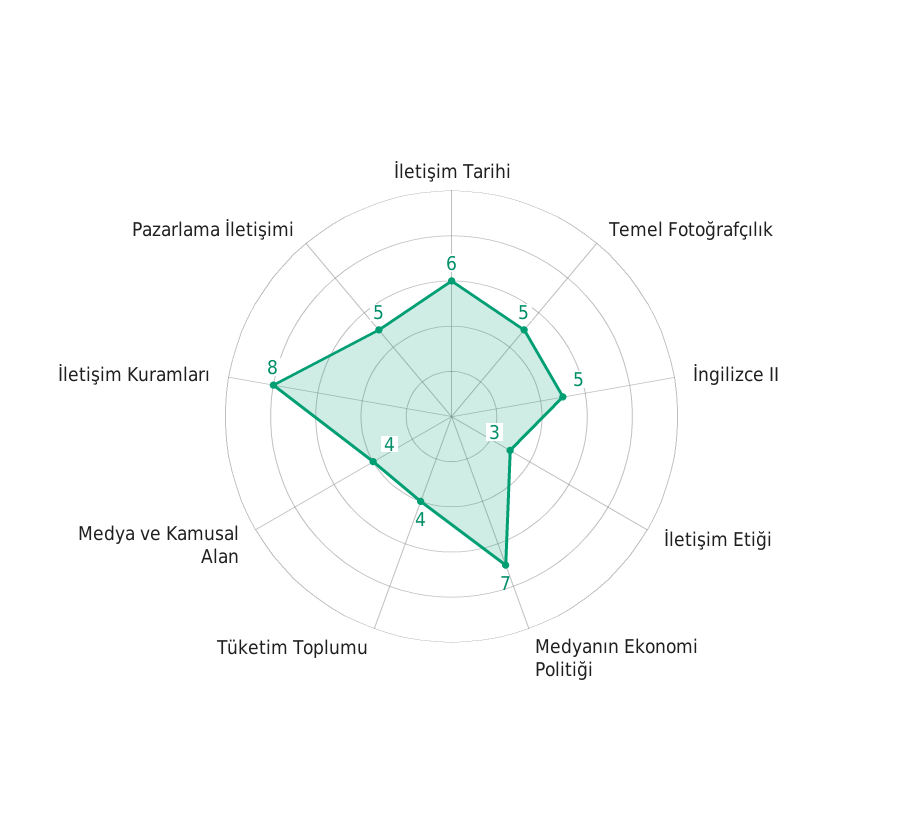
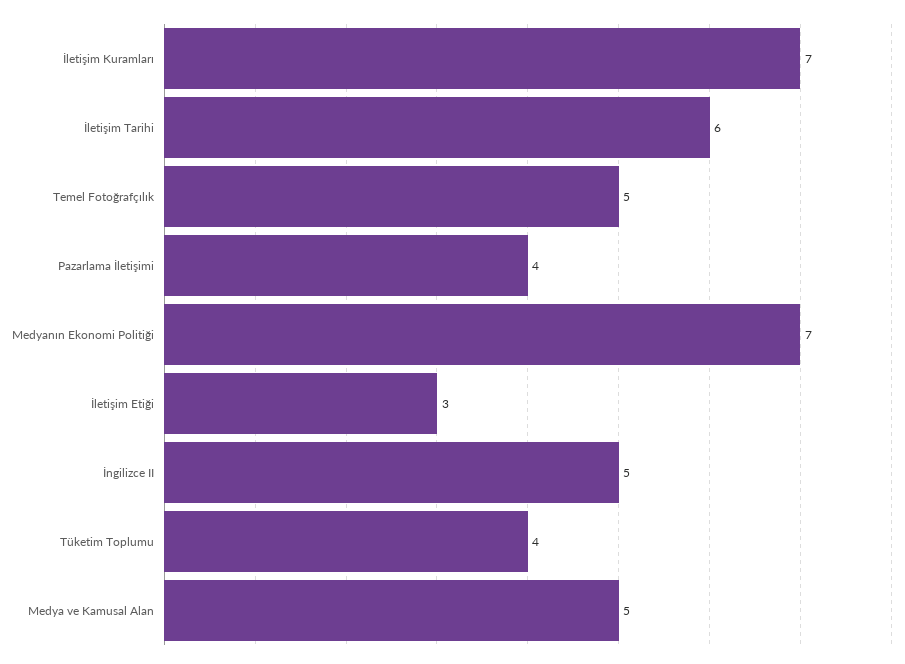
  {
    "İletişim Tarihi": 6,
    "Temel Fotoğrafçılık": 5,
    "İngilizce II": 5,
    "İletişim Etiği": 3,
    "Medyanın Ekonomi Politiği": 7,
    "Tüketim Toplumu": 4,
-   "Medya ve Kamusal Alan": 4,
+   "Medya ve Kamusal Alan": 5,
-   "İletişim Kuramları": 8,
+   "İletişim Kuramları": 7,
-   "Pazarlama İletişimi": 5
+   "Pazarlama İletişimi": 4
  }

